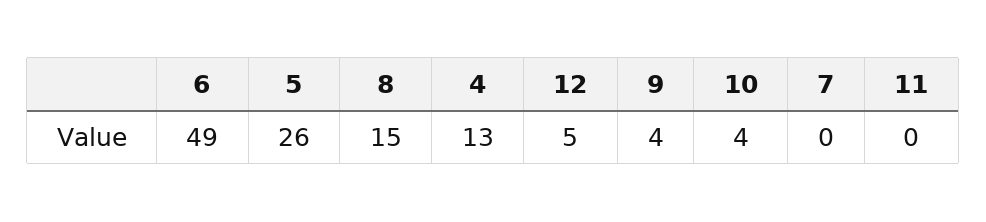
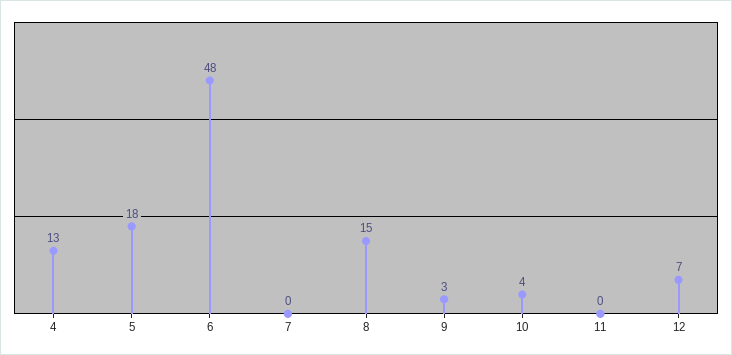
  {
-   "6": 49,
+   "6": 48,
-   "5": 26,
+   "5": 18,
    "8": 15,
    "4": 13,
-   "12": 5,
+   "12": 7,
-   "9": 4,
+   "9": 3,
    "10": 4,
    "7": 0,
    "11": 0
  }

